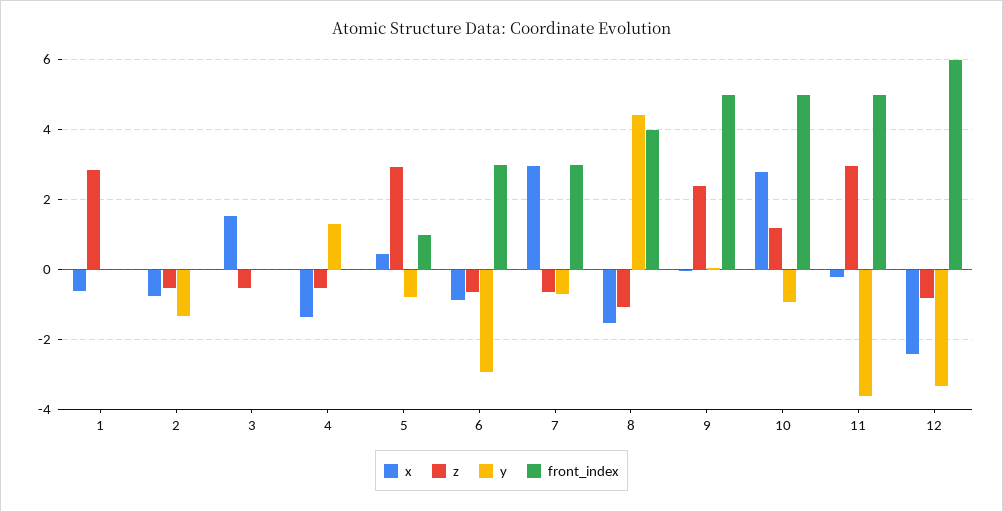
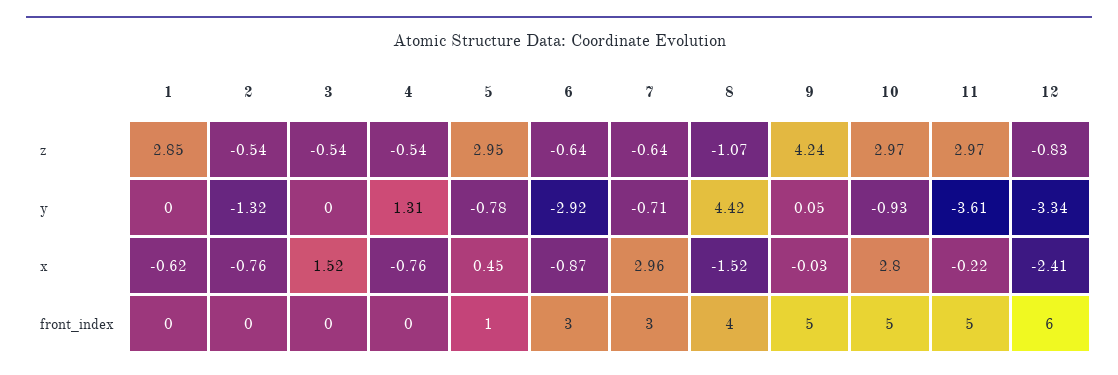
  {
    "x": {
      "1": -0.62,
      "2": -0.76,
      "3": 1.52,
-     "4": -1.4,
+     "4": -0.76,
      "5": 0.45,
      "6": -0.87,
      "7": 2.96,
      "8": -1.52,
      "9": -0.03,
      "10": 2.8,
      "11": -0.22,
      "12": -2.41
    },
    "z": {
      "1": 2.85,
      "2": -0.54,
      "3": -0.54,
      "4": -0.54,
      "5": 2.95,
      "6": -0.64,
      "7": -0.64,
      "8": -1.07,
-     "9": 2.4,
+     "9": 4.24,
-     "10": 1.2,
+     "10": 2.97,
      "11": 2.97,
      "12": -0.83
    },
    "y": {
      "1": 0,
      "2": -1.32,
      "3": 0,
      "4": 1.31,
      "5": -0.78,
      "6": -2.92,
      "7": -0.71,
      "8": 4.42,
      "9": 0.05,
      "10": -0.93,
      "11": -3.61,
      "12": -3.34
    },
    "front_index": {
      "1": 0,
      "2": 0,
      "3": 0,
      "4": 0,
      "5": 1,
      "6": 3,
      "7": 3,
      "8": 4,
      "9": 5,
      "10": 5,
      "11": 5,
      "12": 6
    }
  }

